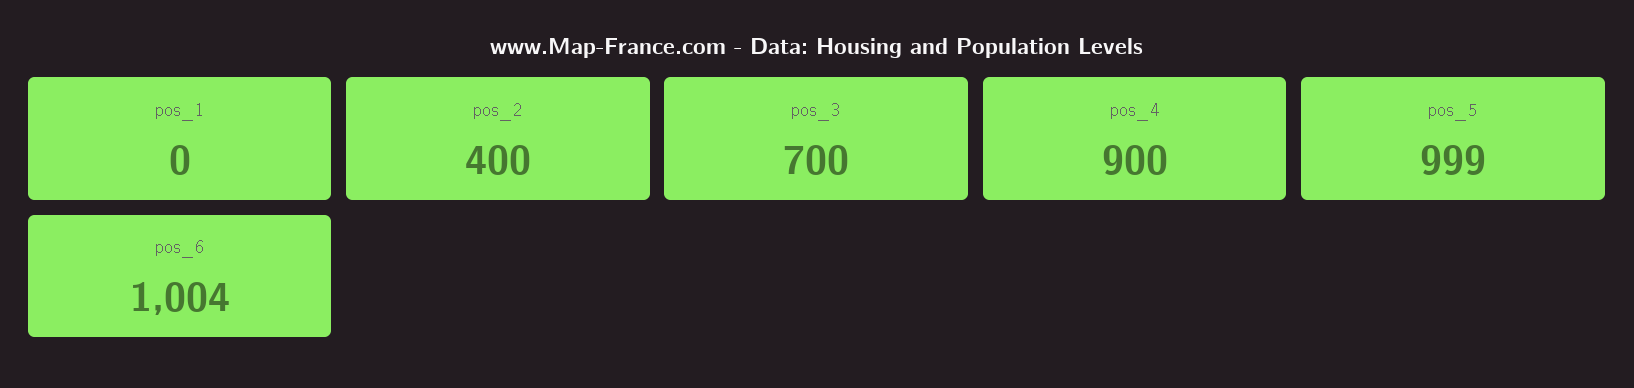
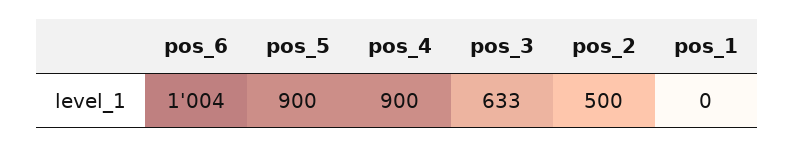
  {
    "pos_1": 0,
-   "pos_2": 400,
+   "pos_2": 500,
-   "pos_3": 700,
+   "pos_3": 633,
    "pos_4": 900,
-   "pos_5": 999,
+   "pos_5": 900,
    "pos_6": 1004
  }

